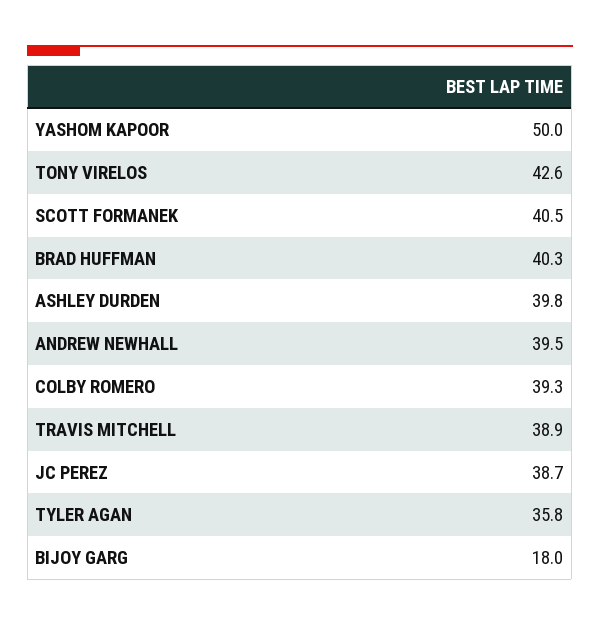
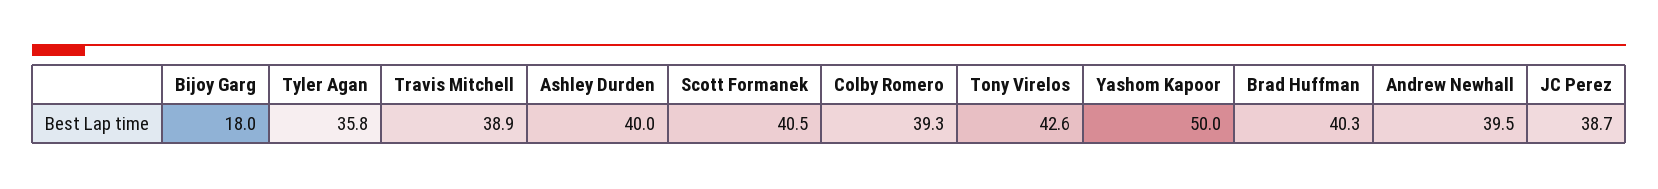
  {
    "YASHOM KAPOOR": 50,
    "TONY VIRELOS": 42.6,
    "SCOTT FORMANEK": 40.5,
    "BRAD HUFFMAN": 40.3,
-   "ASHLEY DURDEN": 39.8,
+   "ASHLEY DURDEN": 40,
    "ANDREW NEWHALL": 39.5,
    "COLBY ROMERO": 39.3,
    "TRAVIS MITCHELL": 38.9,
    "JC PEREZ": 38.7,
    "TYLER AGAN": 35.8,
    "BIJOY GARG": 18
  }

